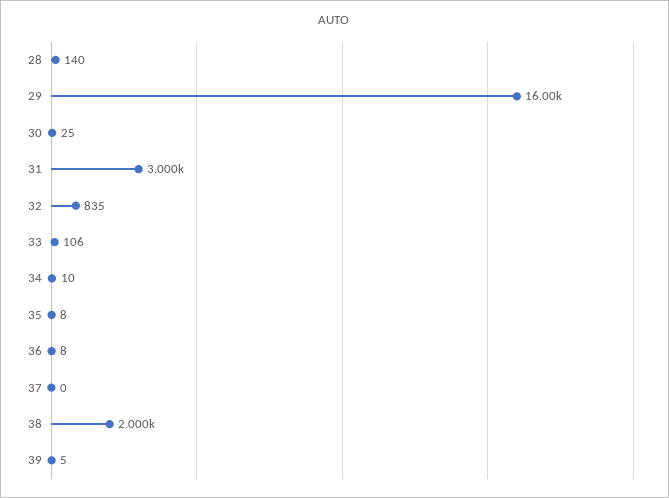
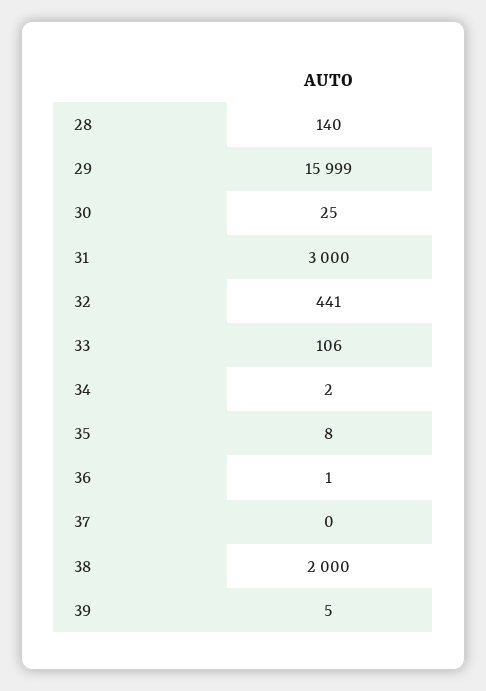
  {
    "28": 140,
    "29": 15999,
    "30": 25,
    "31": 3000,
-   "32": 835,
+   "32": 441,
    "33": 106,
-   "34": 10,
+   "34": 2,
    "35": 8,
-   "36": 8,
+   "36": 1,
    "37": 0,
    "38": 2000,
    "39": 5
  }

